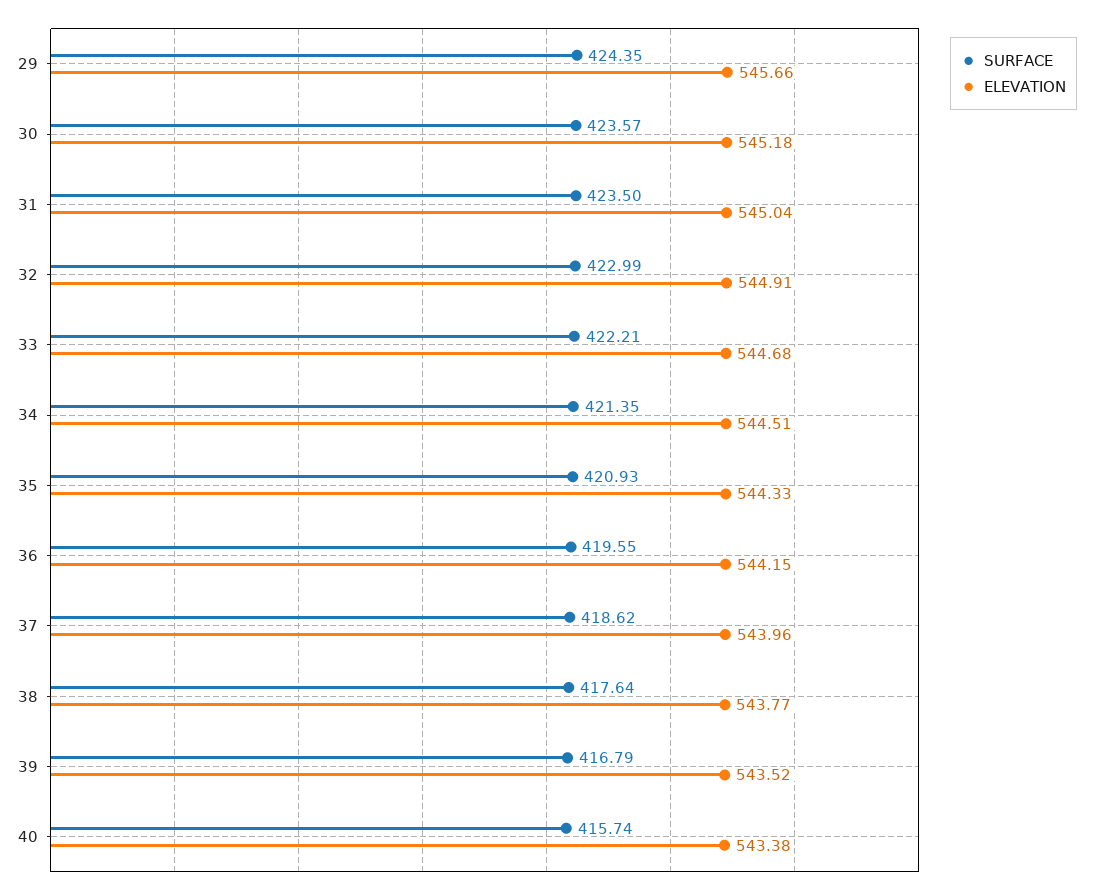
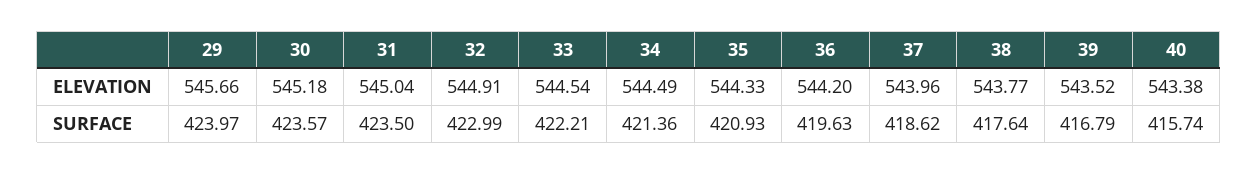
  {
    "SURFACE": {
-     "29": 424.35,
+     "29": 423.97,
      "30": 423.57,
      "31": 423.5,
      "32": 422.99,
      "33": 422.21,
-     "34": 421.35,
+     "34": 421.36,
      "35": 420.93,
-     "36": 419.55,
+     "36": 419.63,
      "37": 418.62,
      "38": 417.64,
      "39": 416.79,
      "40": 415.74
    },
    "ELEVATION": {
      "29": 545.66,
      "30": 545.18,
      "31": 545.04,
      "32": 544.91,
-     "33": 544.68,
+     "33": 544.54,
-     "34": 544.51,
+     "34": 544.49,
      "35": 544.33,
-     "36": 544.15,
+     "36": 544.2,
      "37": 543.96,
      "38": 543.77,
      "39": 543.52,
      "40": 543.38
    }
  }

